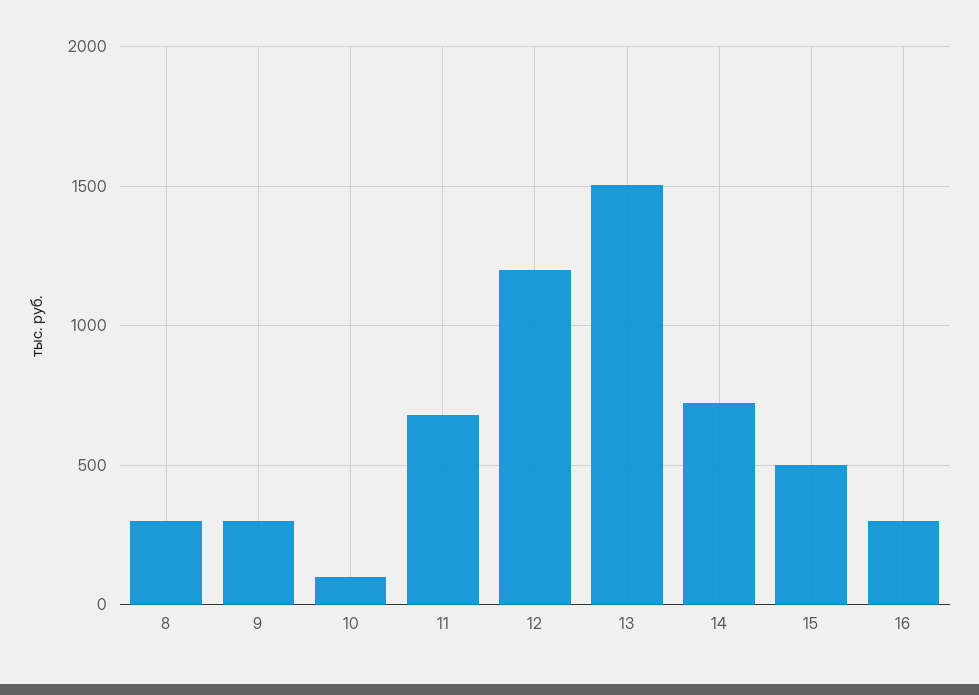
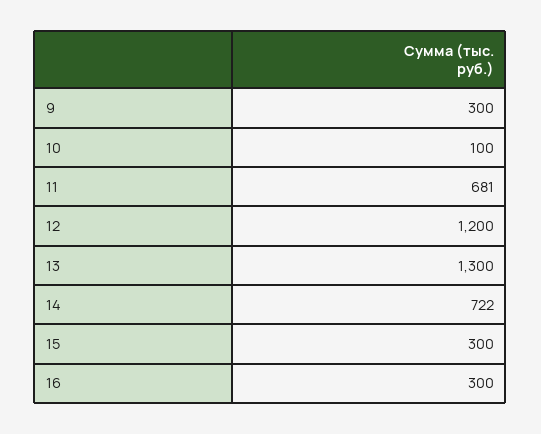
  {
-   "8": 300,
    "9": 300,
    "10": 100,
    "11": 681,
    "12": 1200,
-   "13": 1500,
+   "13": 1300,
    "14": 722,
-   "15": 500,
+   "15": 300,
    "16": 300
  }

